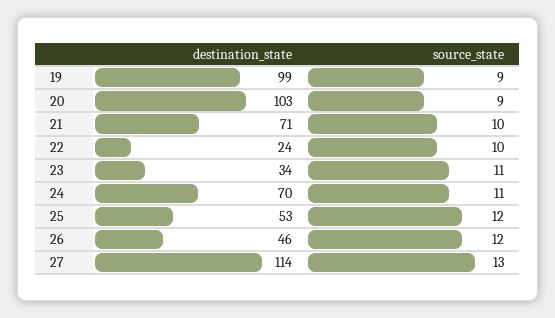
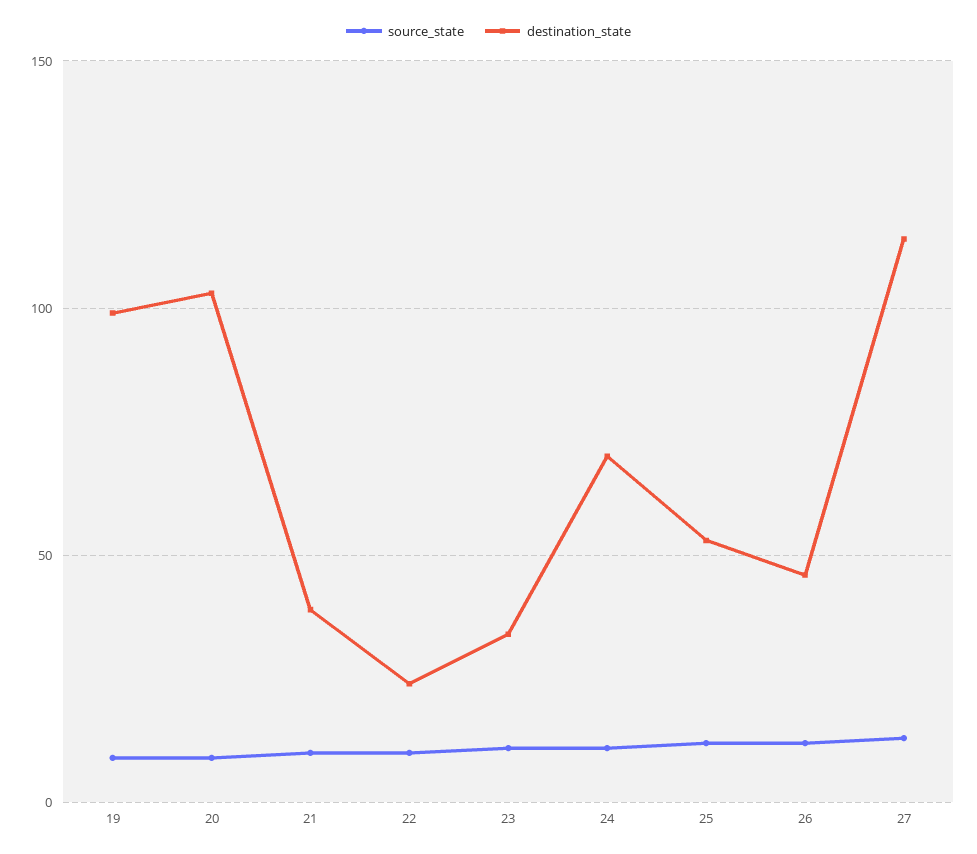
  {
    "destination_state": {
      "19": 99,
      "20": 103,
-     "21": 71,
+     "21": 40,
      "22": 24,
      "23": 34,
      "24": 70,
      "25": 53,
      "26": 46,
      "27": 114
    },
    "source_state": {
      "19": 9,
      "20": 9,
      "21": 10,
      "22": 10,
      "23": 11,
      "24": 11,
      "25": 12,
      "26": 12,
      "27": 13
    }
  }

